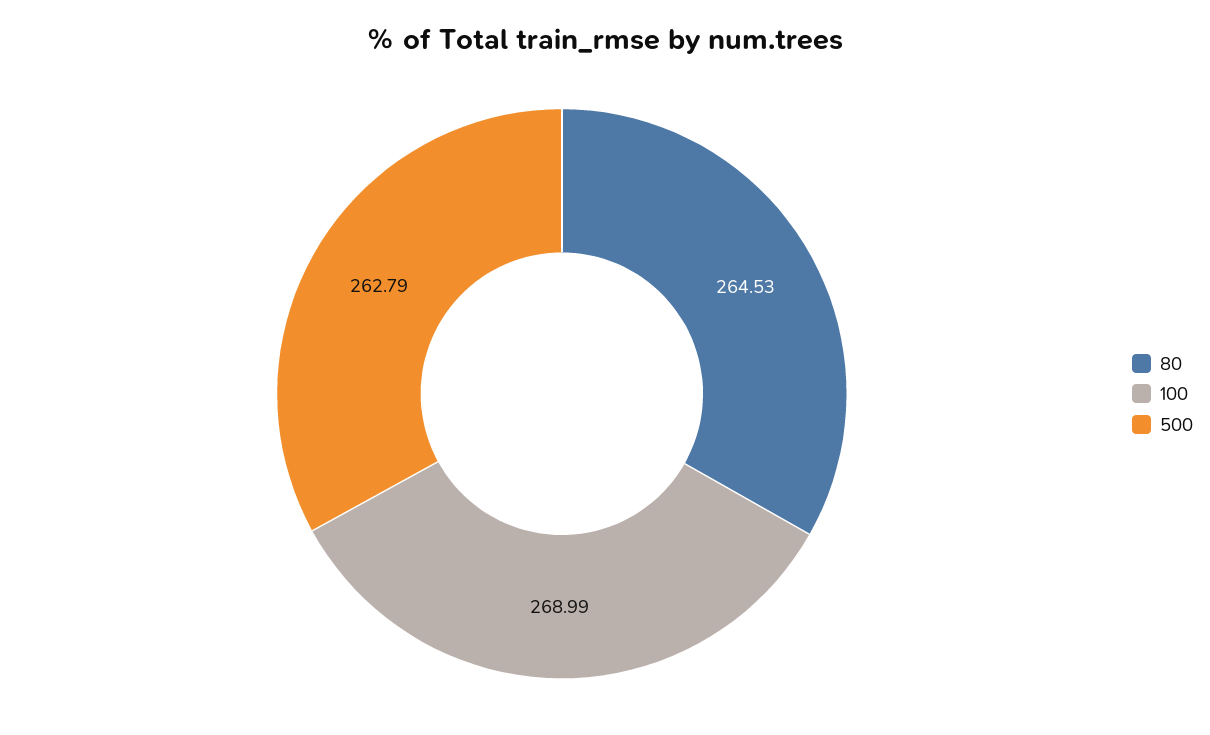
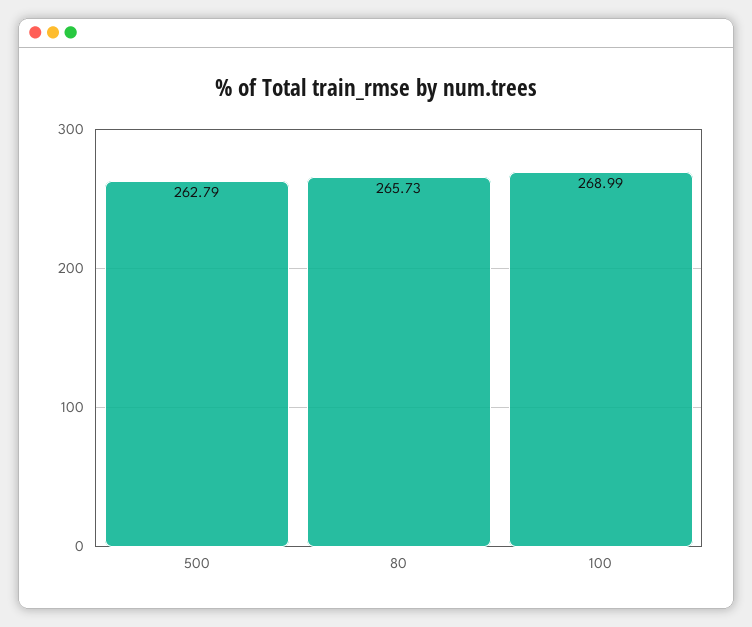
  {
-   "80": 264.53,
+   "80": 265.73,
    "100": 268.99,
    "500": 262.79
  }

